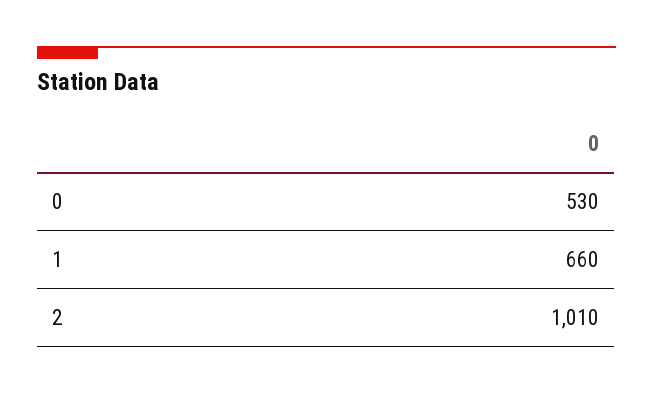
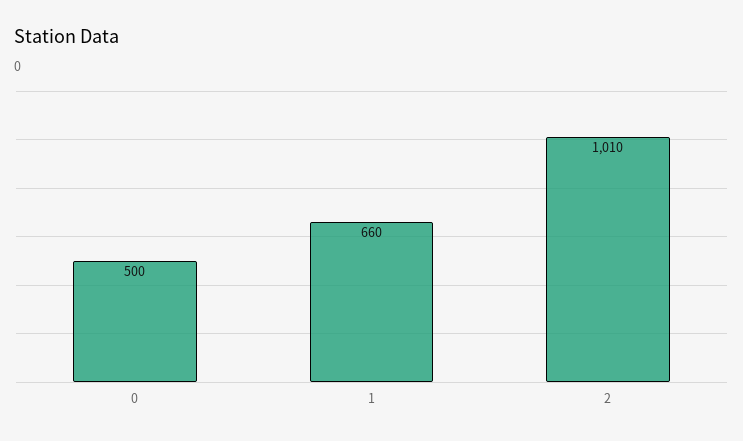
  {
-   "0": 530,
+   "0": 500,
    "1": 660,
    "2": 1010
  }

